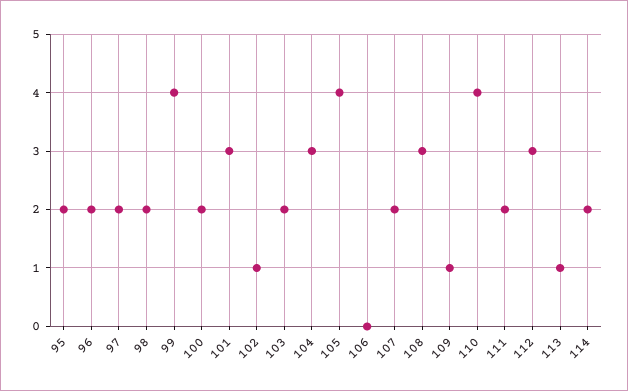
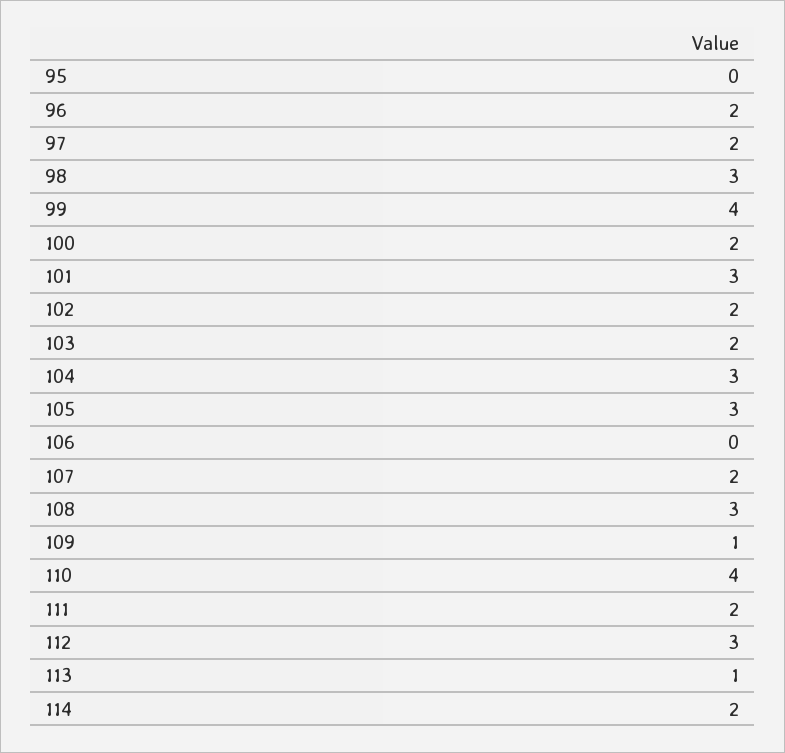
  {
-   "95": 2,
+   "95": 0,
    "96": 2,
    "97": 2,
-   "98": 2,
+   "98": 3,
    "99": 4,
    "100": 2,
    "101": 3,
-   "102": 1,
+   "102": 2,
    "103": 2,
    "104": 3,
-   "105": 4,
+   "105": 3,
    "106": 0,
    "107": 2,
    "108": 3,
    "109": 1,
    "110": 4,
    "111": 2,
    "112": 3,
    "113": 1,
    "114": 2
  }

